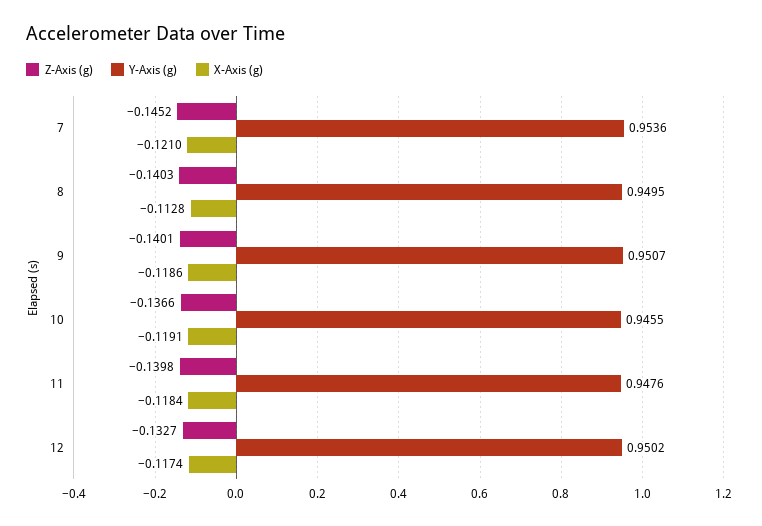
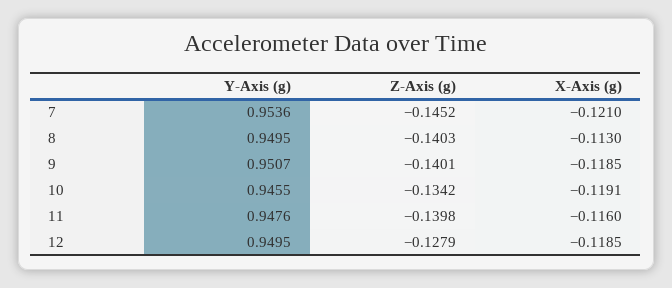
  {
    "Z-Axis (g)": {
      "7": -0.1452,
      "8": -0.1403,
      "9": -0.1401,
-     "10": -0.1366,
+     "10": -0.1342,
      "11": -0.1398,
-     "12": -0.1327
+     "12": -0.1279
    },
    "Y-Axis (g)": {
      "7": 0.9536,
      "8": 0.9495,
      "9": 0.9507,
      "10": 0.9455,
      "11": 0.9476,
-     "12": 0.9502
+     "12": 0.9495
    },
    "X-Axis (g)": {
      "7": -0.121,
-     "8": -0.1128,
+     "8": -0.113,
-     "9": -0.1186,
+     "9": -0.1185,
      "10": -0.1191,
-     "11": -0.1184,
+     "11": -0.116,
-     "12": -0.1174
+     "12": -0.1185
    }
  }

